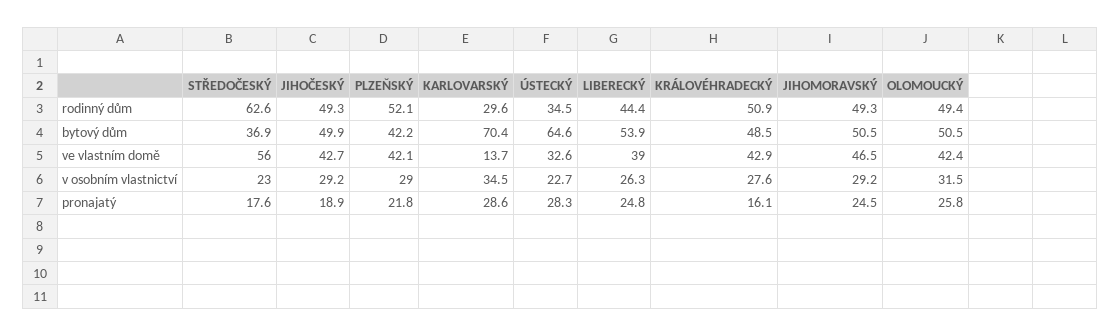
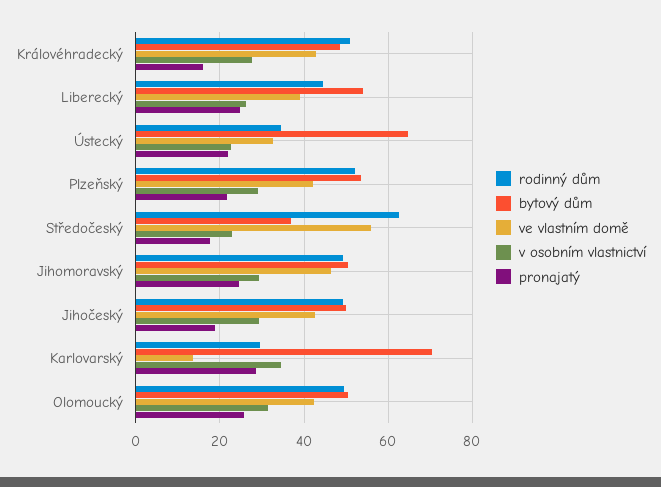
  {
    "rodinný dům": {
      "STŘEDOČESKÝ": 62.6,
      "JIHOČESKÝ": 49.3,
      "PLZEŇSKÝ": 52.1,
      "KARLOVARSKÝ": 29.6,
      "ÚSTECKÝ": 34.5,
      "LIBERECKÝ": 44.4,
      "KRÁLOVÉHRADECKÝ": 50.9,
      "JIHOMORAVSKÝ": 49.3,
      "OLOMOUCKÝ": 49.4
    },
    "bytový dům": {
      "STŘEDOČESKÝ": 36.9,
      "JIHOČESKÝ": 49.9,
-     "PLZEŇSKÝ": 42.2,
+     "PLZEŇSKÝ": 54,
      "KARLOVARSKÝ": 70.4,
      "ÚSTECKÝ": 64.6,
      "LIBERECKÝ": 53.9,
      "KRÁLOVÉHRADECKÝ": 48.5,
      "JIHOMORAVSKÝ": 50.5,
      "OLOMOUCKÝ": 50.5
    },
    "ve vlastním domě": {
      "STŘEDOČESKÝ": 56,
      "JIHOČESKÝ": 42.7,
      "PLZEŇSKÝ": 42.1,
      "KARLOVARSKÝ": 13.7,
      "ÚSTECKÝ": 32.6,
      "LIBERECKÝ": 39,
      "KRÁLOVÉHRADECKÝ": 42.9,
      "JIHOMORAVSKÝ": 46.5,
      "OLOMOUCKÝ": 42.4
    },
    "v osobním vlastnictví": {
      "STŘEDOČESKÝ": 23,
      "JIHOČESKÝ": 29.2,
      "PLZEŇSKÝ": 29,
      "KARLOVARSKÝ": 34.5,
      "ÚSTECKÝ": 22.7,
      "LIBERECKÝ": 26.3,
      "KRÁLOVÉHRADECKÝ": 27.6,
      "JIHOMORAVSKÝ": 29.2,
      "OLOMOUCKÝ": 31.5
    },
    "pronajatý": {
      "STŘEDOČESKÝ": 17.6,
      "JIHOČESKÝ": 18.9,
      "PLZEŇSKÝ": 21.8,
      "KARLOVARSKÝ": 28.6,
-     "ÚSTECKÝ": 28.3,
+     "ÚSTECKÝ": 22,
      "LIBERECKÝ": 24.8,
      "KRÁLOVÉHRADECKÝ": 16.1,
      "JIHOMORAVSKÝ": 24.5,
      "OLOMOUCKÝ": 25.8
    }
  }

